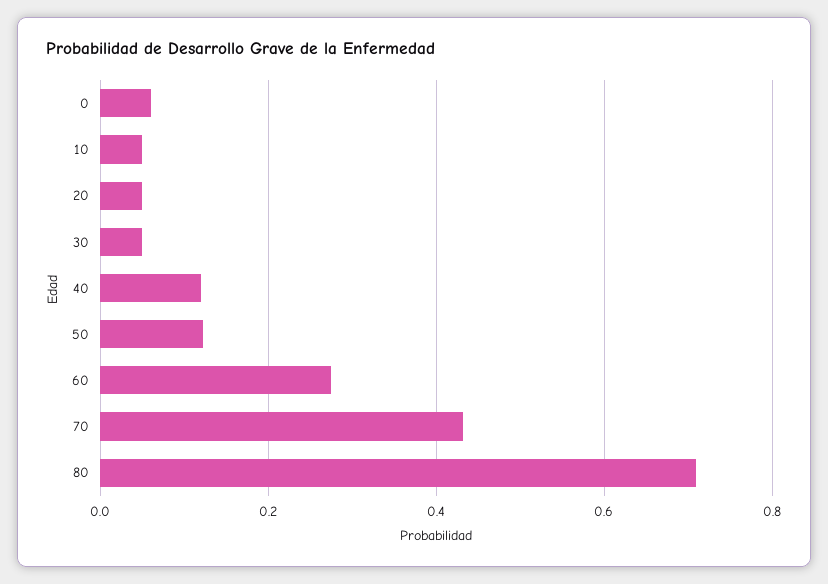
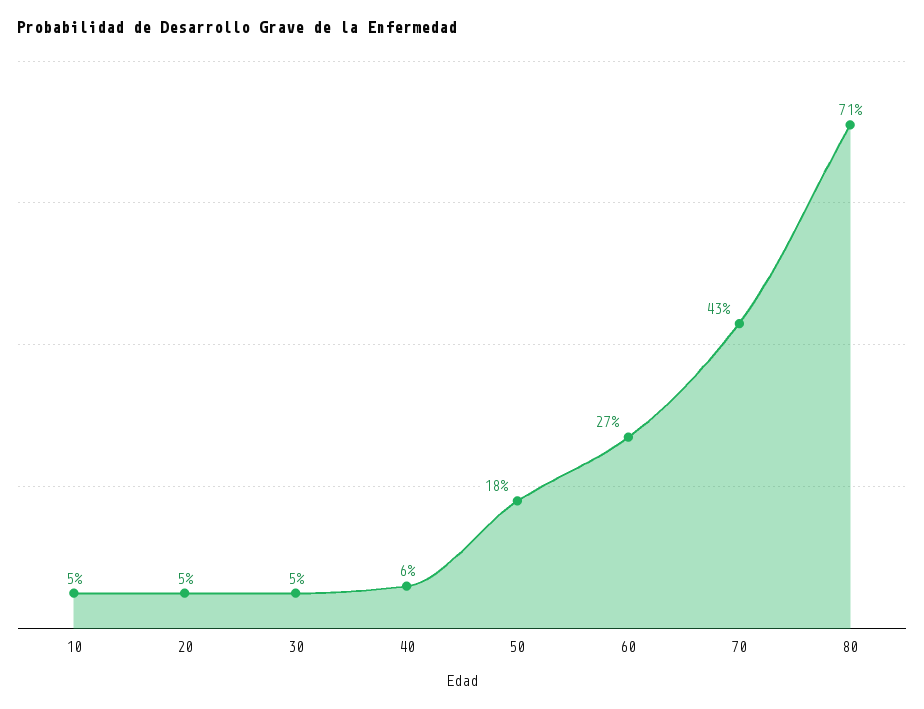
  {
-   "0": 0.06,
    "10": 0.05,
    "20": 0.05,
    "30": 0.05,
-   "40": 0.12,
+   "40": 0.06,
-   "50": 0.12,
+   "50": 0.18,
    "60": 0.27,
    "70": 0.43,
    "80": 0.71
  }

